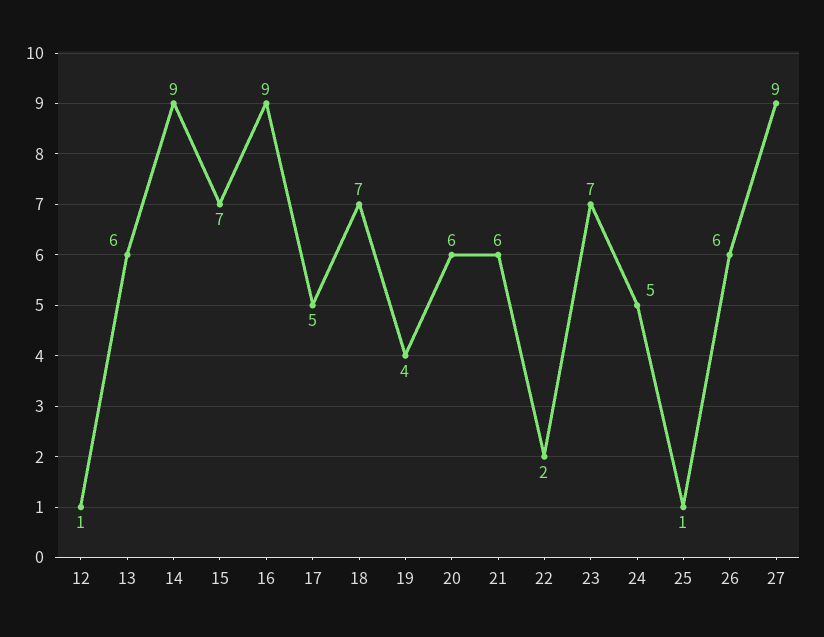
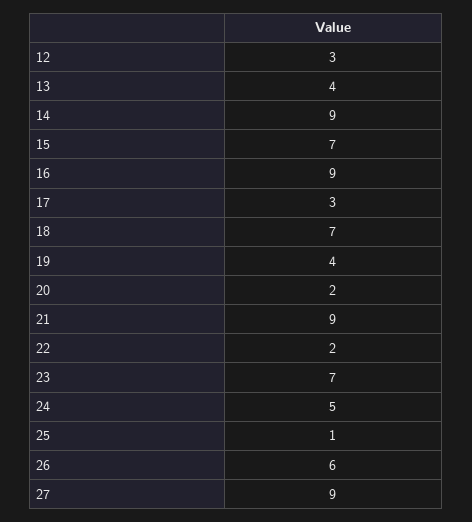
  {
-   "12": 1,
+   "12": 3,
-   "13": 6,
+   "13": 4,
    "14": 9,
    "15": 7,
    "16": 9,
-   "17": 5,
+   "17": 3,
    "18": 7,
    "19": 4,
-   "20": 6,
+   "20": 2,
-   "21": 6,
+   "21": 9,
    "22": 2,
    "23": 7,
    "24": 5,
    "25": 1,
    "26": 6,
    "27": 9
  }

